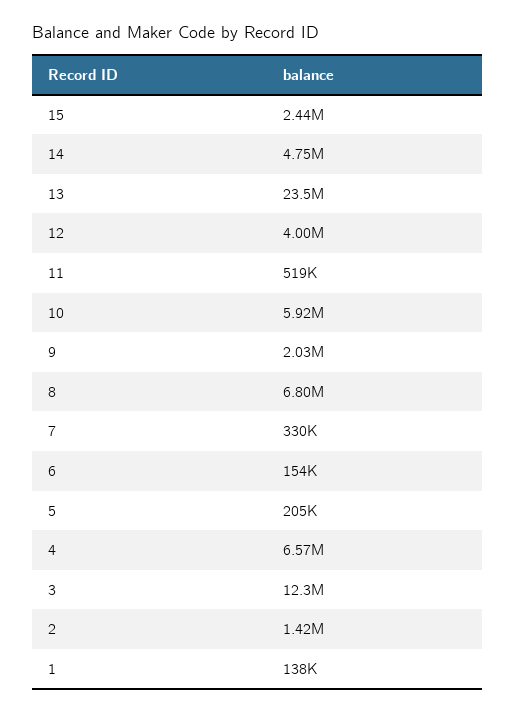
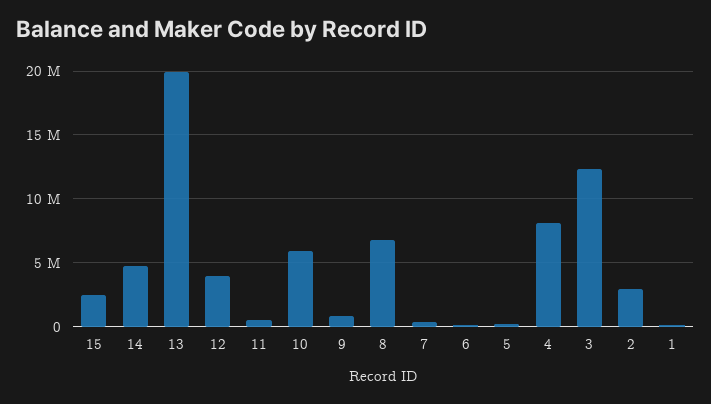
  {
    "15": 2440000,
    "14": 4750000,
-   "13": 23500000,
+   "13": 20000000,
    "12": 4000000,
    "11": 519000,
    "10": 5920000,
-   "9": 2030000,
+   "9": 1000000,
    "8": 6800000,
    "7": 330000,
    "6": 154000,
    "5": 205000,
-   "4": 6570000,
+   "4": 8000000,
    "3": 12300000,
-   "2": 1420000,
+   "2": 3000000,
    "1": 138000
  }

